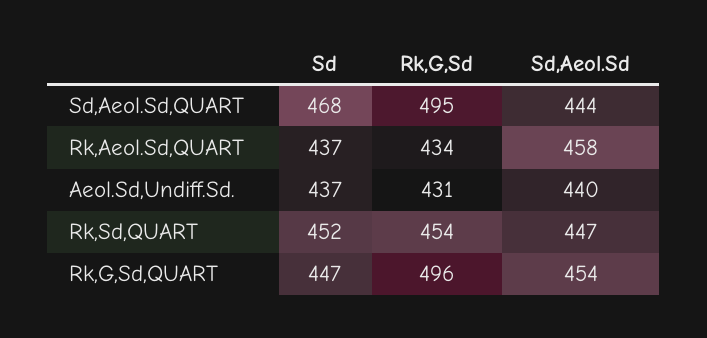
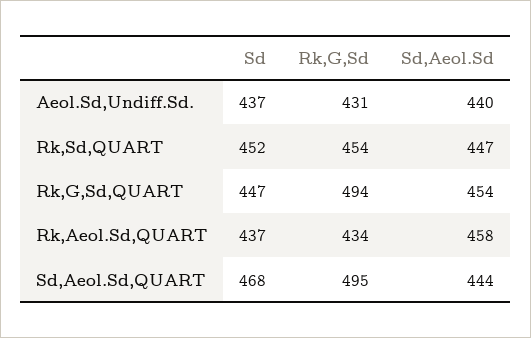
  {
    "Sd": {
      "Sd,Aeol.Sd,QUART": 468,
      "Rk,Aeol.Sd,QUART": 437,
      "Aeol.Sd,Undiff.Sd.": 437,
      "Rk,Sd,QUART": 452,
      "Rk,G,Sd,QUART": 447
    },
    "Rk,G,Sd": {
      "Sd,Aeol.Sd,QUART": 495,
      "Rk,Aeol.Sd,QUART": 434,
      "Aeol.Sd,Undiff.Sd.": 431,
      "Rk,Sd,QUART": 454,
-     "Rk,G,Sd,QUART": 496
+     "Rk,G,Sd,QUART": 494
    },
    "Sd,Aeol.Sd": {
      "Sd,Aeol.Sd,QUART": 444,
      "Rk,Aeol.Sd,QUART": 458,
      "Aeol.Sd,Undiff.Sd.": 440,
      "Rk,Sd,QUART": 447,
      "Rk,G,Sd,QUART": 454
    }
  }

